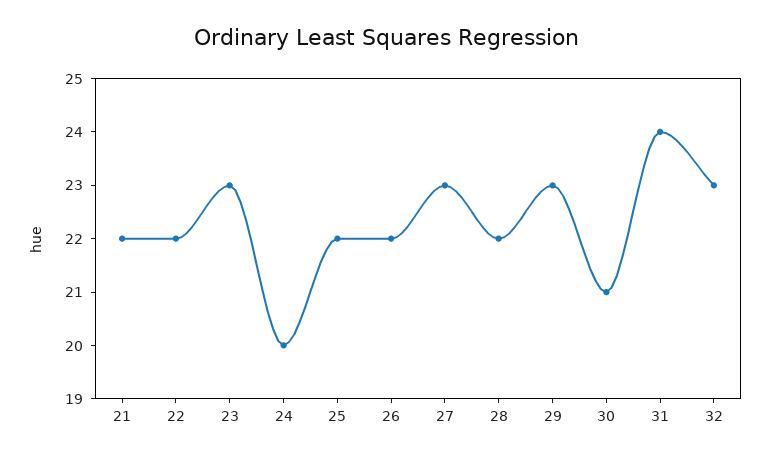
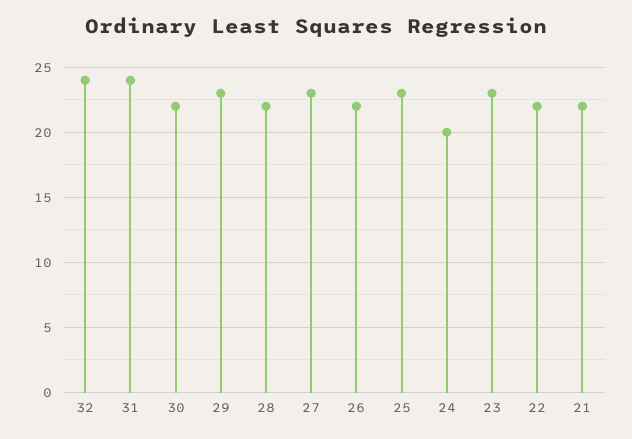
  {
    "21": 22,
    "22": 22,
    "23": 23,
    "24": 20,
-   "25": 22,
+   "25": 23,
    "26": 22,
    "27": 23,
    "28": 22,
    "29": 23,
-   "30": 21,
+   "30": 22,
    "31": 24,
-   "32": 23
+   "32": 24
  }

